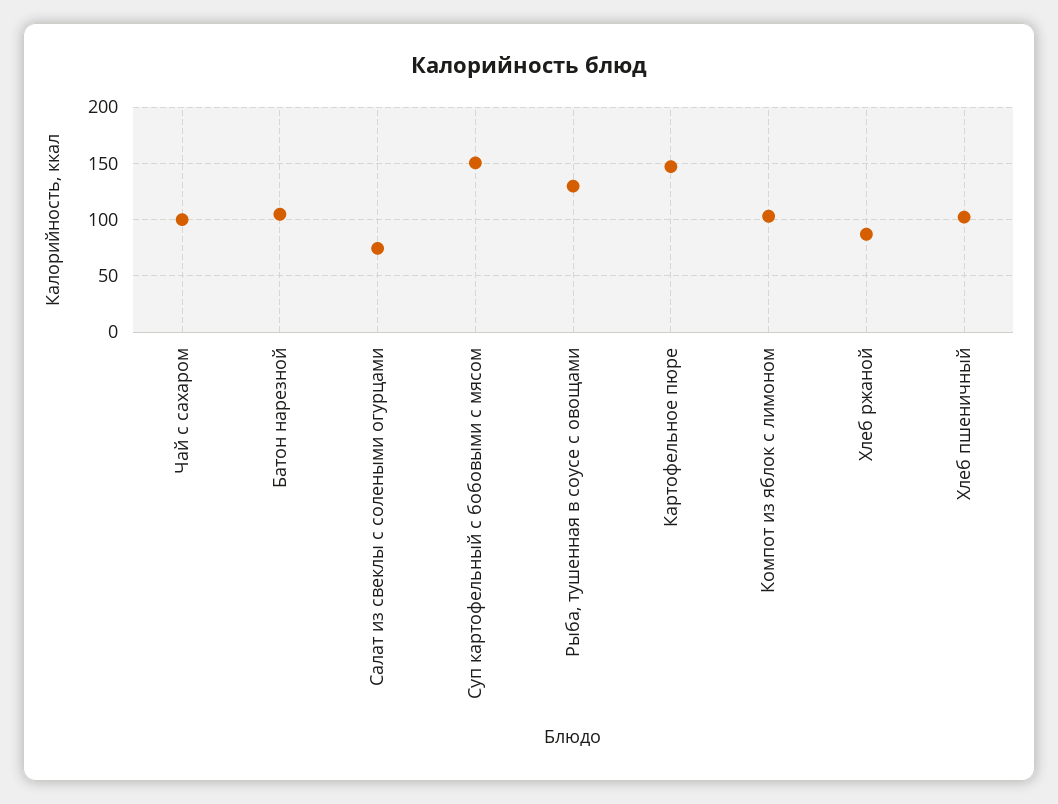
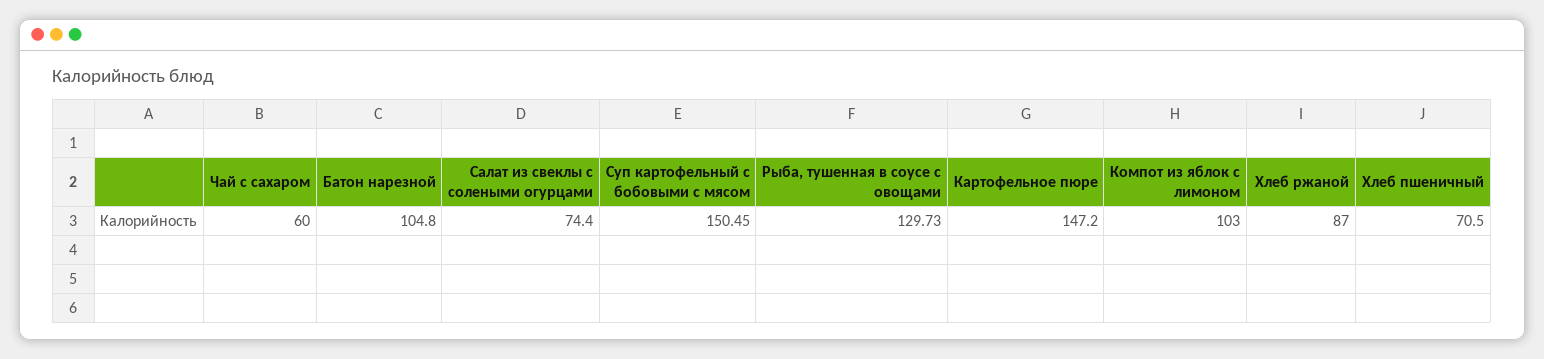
  {
-   "Чай с сахаром": 100,
+   "Чай с сахаром": 60,
    "Батон нарезной": 104.8,
    "Салат из свеклы с солеными огурцами": 74.4,
    "Суп картофельный с бобовыми с мясом": 150.45,
    "Рыба, тушенная в соусе с овощами": 129.73,
    "Картофельное пюре": 147.2,
    "Компот из яблок с лимоном": 103,
    "Хлеб ржаной": 87,
-   "Хлеб пшеничный": 100
+   "Хлеб пшеничный": 70.5
  }

